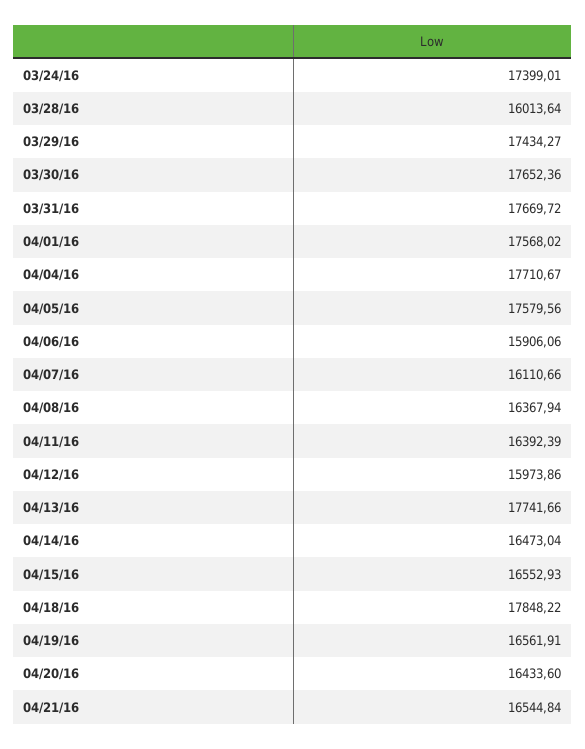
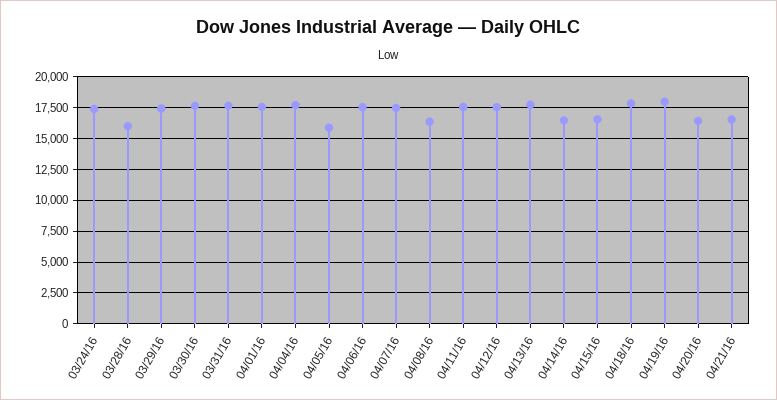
  {
    "03/24/16": 17399.01,
    "03/28/16": 16013.64,
    "03/29/16": 17434.27,
    "03/30/16": 17652.36,
    "03/31/16": 17669.72,
    "04/01/16": 17568.02,
    "04/04/16": 17710.67,
-   "04/05/16": 17579.56,
+   "04/05/16": 16000,
-   "04/06/16": 15906.06,
+   "04/06/16": 17500,
-   "04/07/16": 16110.66,
+   "04/07/16": 17500,
    "04/08/16": 16367.94,
-   "04/11/16": 16392.39,
+   "04/11/16": 17500,
-   "04/12/16": 15973.86,
+   "04/12/16": 17500,
    "04/13/16": 17741.66,
    "04/14/16": 16473.04,
    "04/15/16": 16552.93,
    "04/18/16": 17848.22,
-   "04/19/16": 16561.91,
+   "04/19/16": 18000,
    "04/20/16": 16433.6,
    "04/21/16": 16544.84
  }

